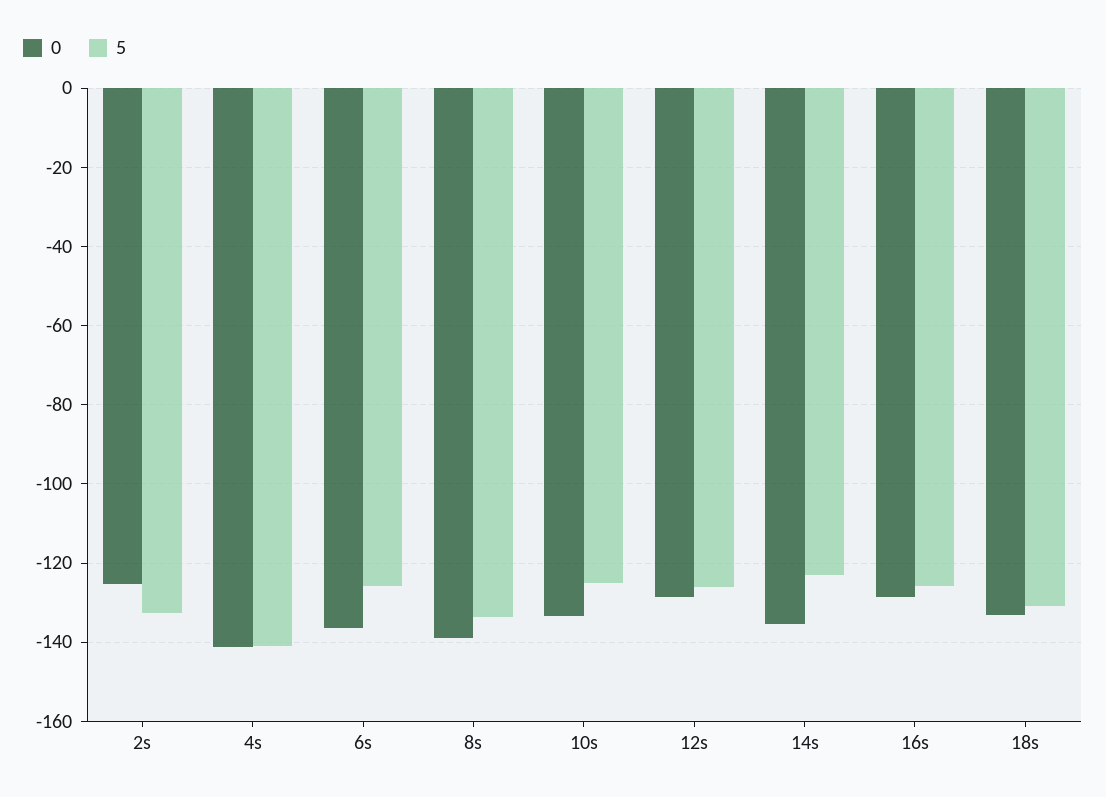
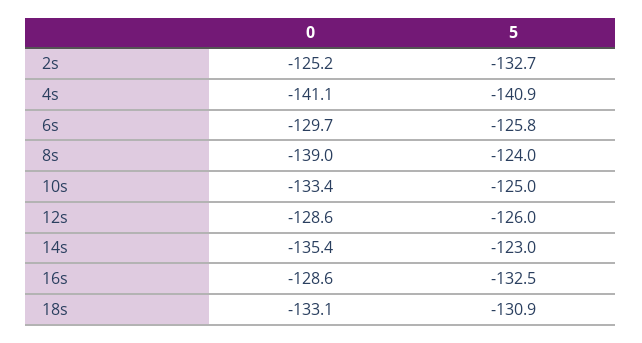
  {
    "0": {
      "2s": -125.2,
      "4s": -141.1,
-     "6s": -136,
+     "6s": -129.7,
      "8s": -139,
      "10s": -133.4,
      "12s": -128.6,
      "14s": -135.4,
      "16s": -128.6,
      "18s": -133.1
    },
    "5": {
      "2s": -132.7,
      "4s": -140.9,
      "6s": -125.8,
-     "8s": -134,
+     "8s": -124,
      "10s": -125,
      "12s": -126,
      "14s": -123,
-     "16s": -126,
+     "16s": -132.5,
      "18s": -130.9
    }
  }

